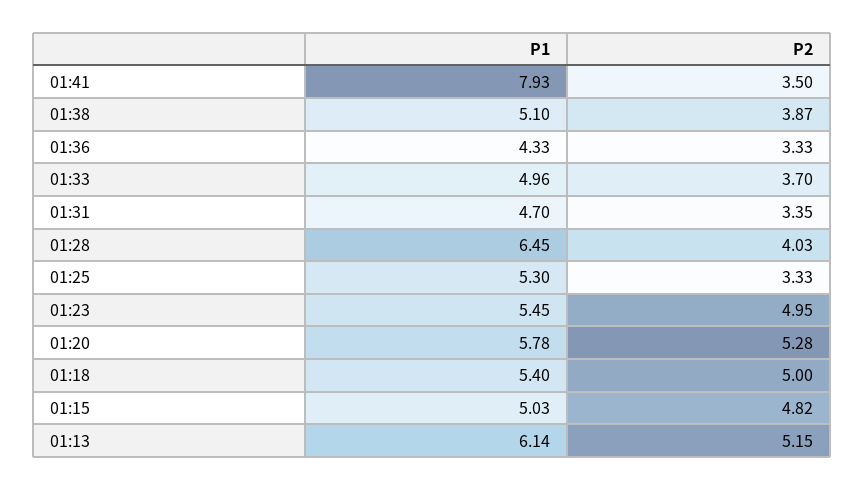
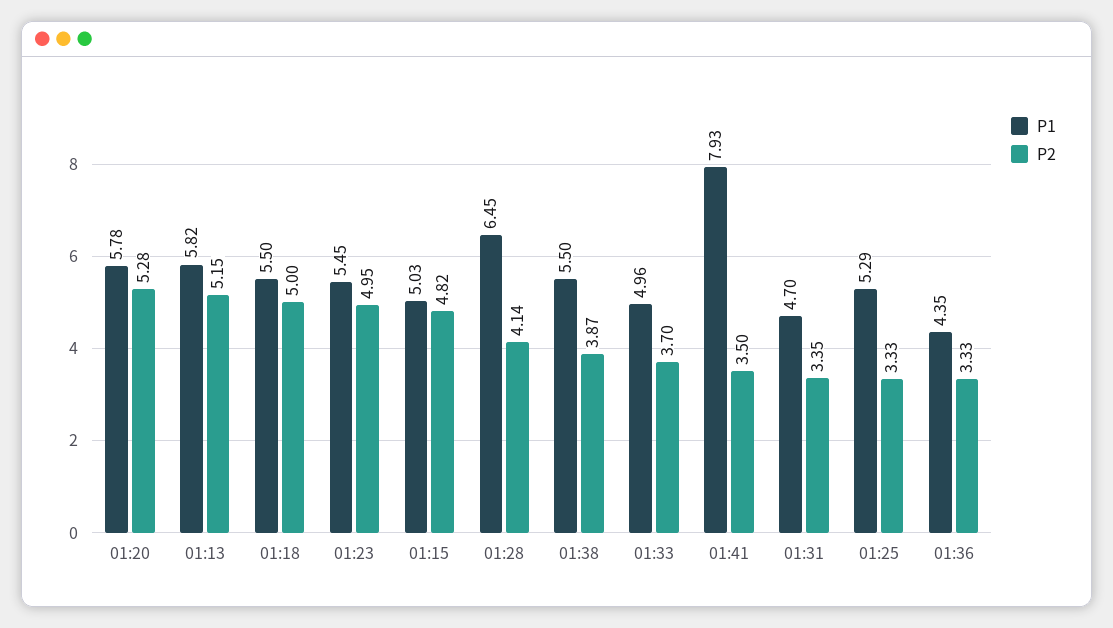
  {
    "P1": {
      "01:41": 7.93,
-     "01:38": 5.1,
+     "01:38": 5.5,
-     "01:36": 4.33,
+     "01:36": 4.35,
      "01:33": 4.96,
      "01:31": 4.7,
      "01:28": 6.45,
-     "01:25": 5.3,
+     "01:25": 5.29,
      "01:23": 5.45,
      "01:20": 5.78,
-     "01:18": 5.4,
+     "01:18": 5.5,
      "01:15": 5.03,
-     "01:13": 6.14
+     "01:13": 5.82
    },
    "P2": {
      "01:41": 3.5,
      "01:38": 3.87,
      "01:36": 3.33,
      "01:33": 3.7,
      "01:31": 3.35,
-     "01:28": 4.03,
+     "01:28": 4.14,
      "01:25": 3.33,
      "01:23": 4.95,
      "01:20": 5.28,
      "01:18": 5,
      "01:15": 4.82,
      "01:13": 5.15
    }
  }

